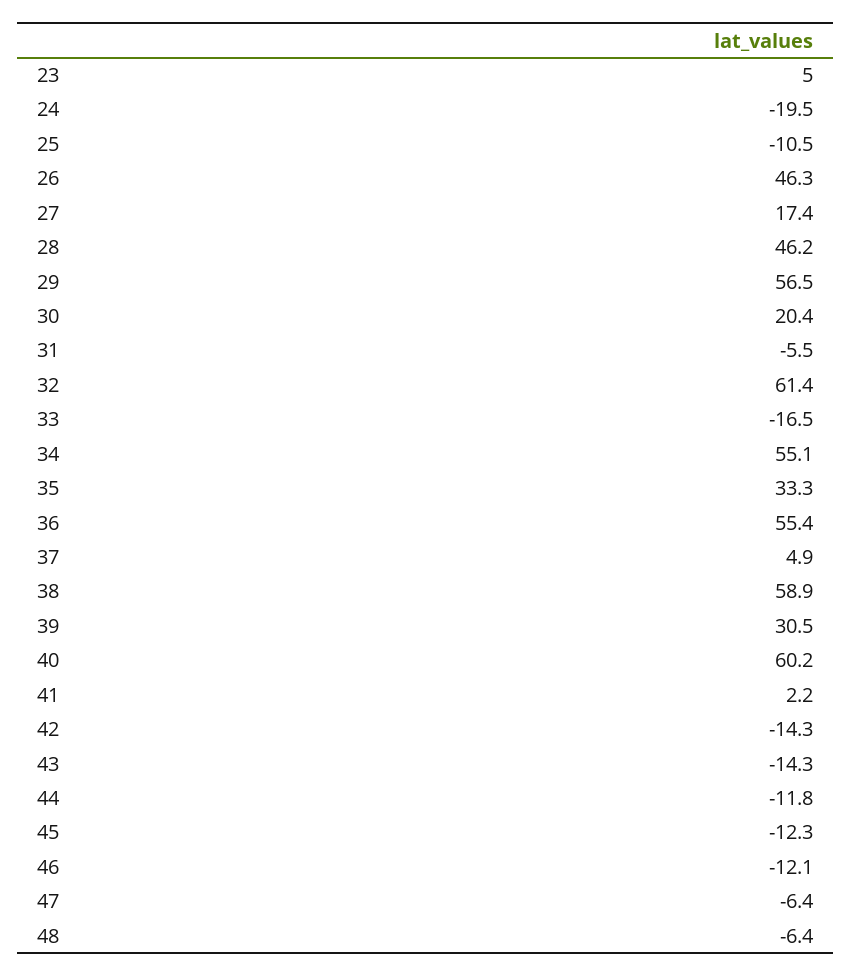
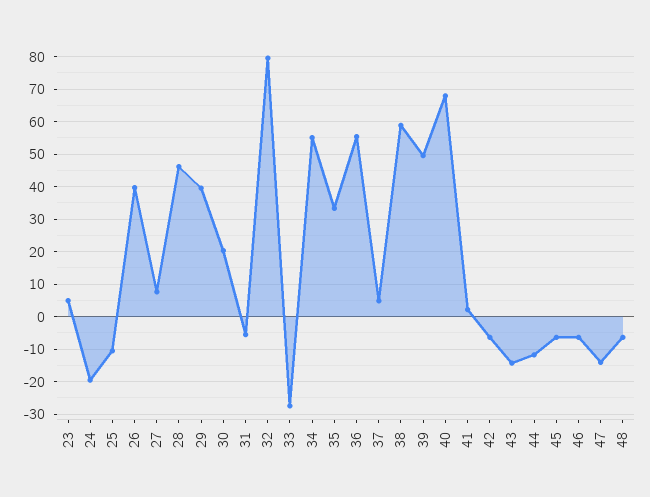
  {
    "23": 5,
    "24": -19.5,
    "25": -10.5,
-   "26": 46.3,
+   "26": 40,
-   "27": 17.4,
+   "27": 8,
    "28": 46.2,
-   "29": 56.5,
+   "29": 40,
    "30": 20.4,
    "31": -5.5,
-   "32": 61.4,
+   "32": 80,
-   "33": -16.5,
+   "33": -28,
    "34": 55.1,
    "35": 33.3,
    "36": 55.4,
    "37": 4.9,
    "38": 58.9,
-   "39": 30.5,
+   "39": 50,
-   "40": 60.2,
+   "40": 68,
    "41": 2.2,
-   "42": -14.3,
+   "42": -6,
    "43": -14.3,
    "44": -11.8,
-   "45": -12.3,
+   "45": -6,
-   "46": -12.1,
+   "46": -6,
-   "47": -6.4,
+   "47": -14,
    "48": -6.4
  }

